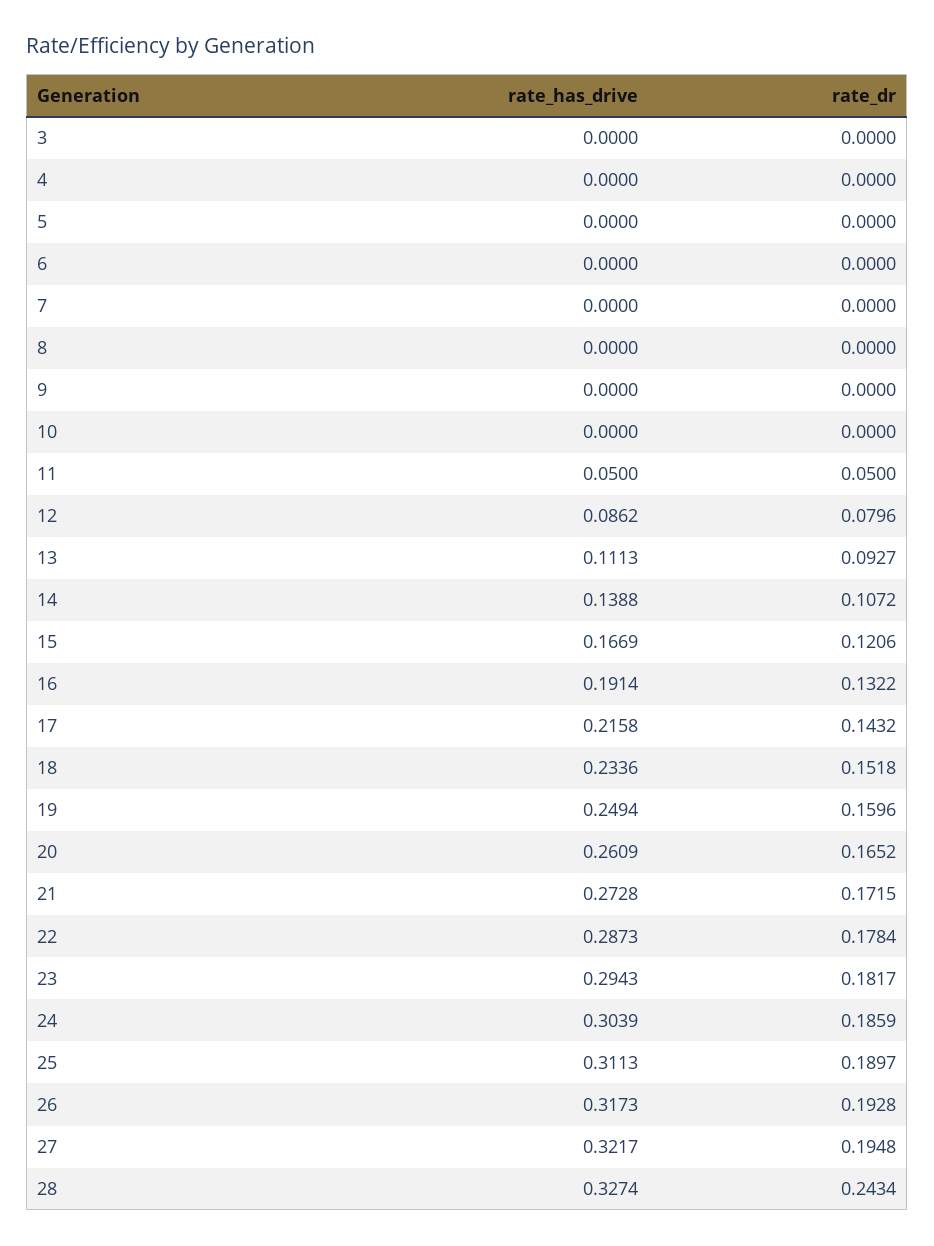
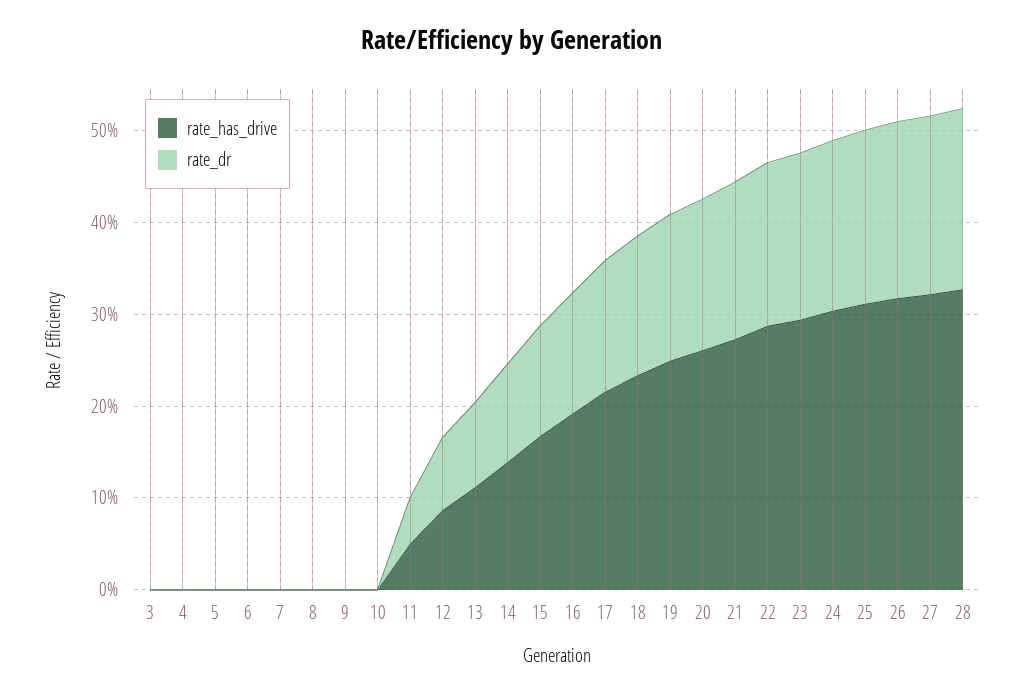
  {
    "rate_has_drive": {
      "3": 0,
      "4": 0,
      "5": 0,
      "6": 0,
      "7": 0,
      "8": 0,
      "9": 0,
      "10": 0,
      "11": 0.05,
      "12": 0.0862,
      "13": 0.1113,
      "14": 0.1388,
      "15": 0.1669,
      "16": 0.1914,
      "17": 0.2158,
      "18": 0.2336,
      "19": 0.2494,
      "20": 0.2609,
      "21": 0.2728,
      "22": 0.2873,
      "23": 0.2943,
      "24": 0.3039,
      "25": 0.3113,
      "26": 0.3173,
      "27": 0.3217,
      "28": 0.3274
    },
    "rate_dr": {
      "3": 0,
      "4": 0,
      "5": 0,
      "6": 0,
      "7": 0,
      "8": 0,
      "9": 0,
      "10": 0,
      "11": 0.05,
      "12": 0.0796,
      "13": 0.0927,
      "14": 0.1072,
      "15": 0.1206,
      "16": 0.1322,
      "17": 0.1432,
      "18": 0.1518,
      "19": 0.1596,
      "20": 0.1652,
      "21": 0.1715,
      "22": 0.1784,
      "23": 0.1817,
      "24": 0.1859,
      "25": 0.1897,
      "26": 0.1928,
      "27": 0.1948,
-     "28": 0.2434
+     "28": 0.2
    }
  }

